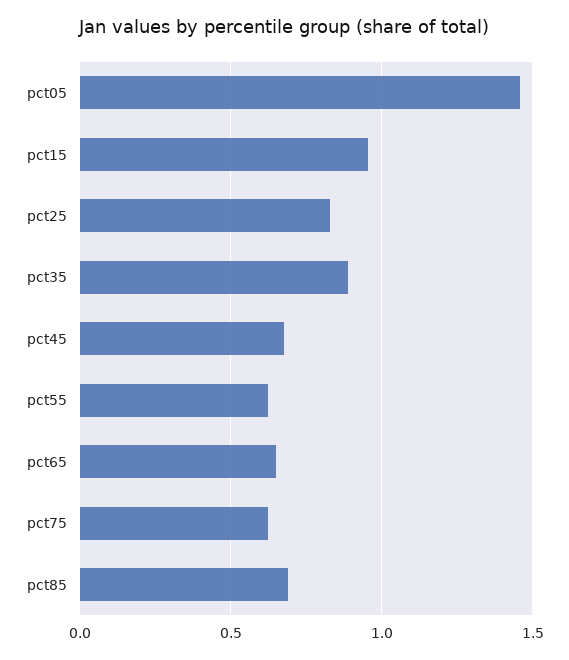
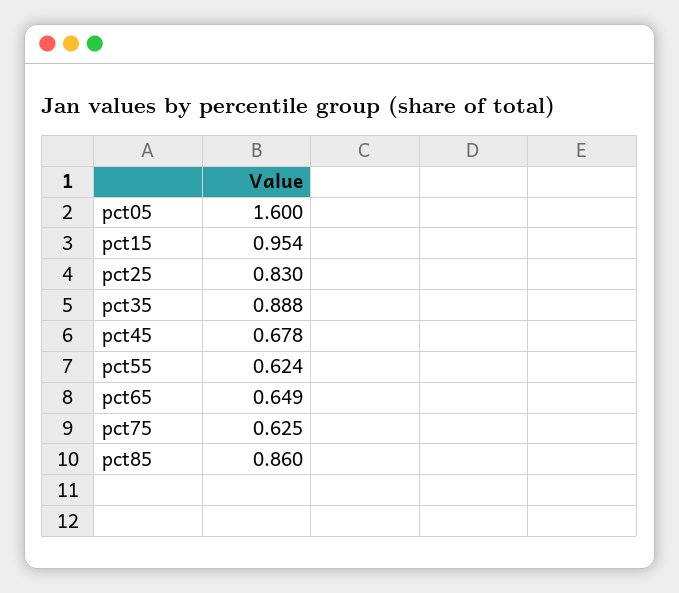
  {
-   "pct05": 1.45,
+   "pct05": 1.6,
    "pct15": 0.954,
    "pct25": 0.83,
    "pct35": 0.888,
    "pct45": 0.678,
    "pct55": 0.624,
    "pct65": 0.649,
    "pct75": 0.625,
-   "pct85": 0.7
+   "pct85": 0.86
  }

